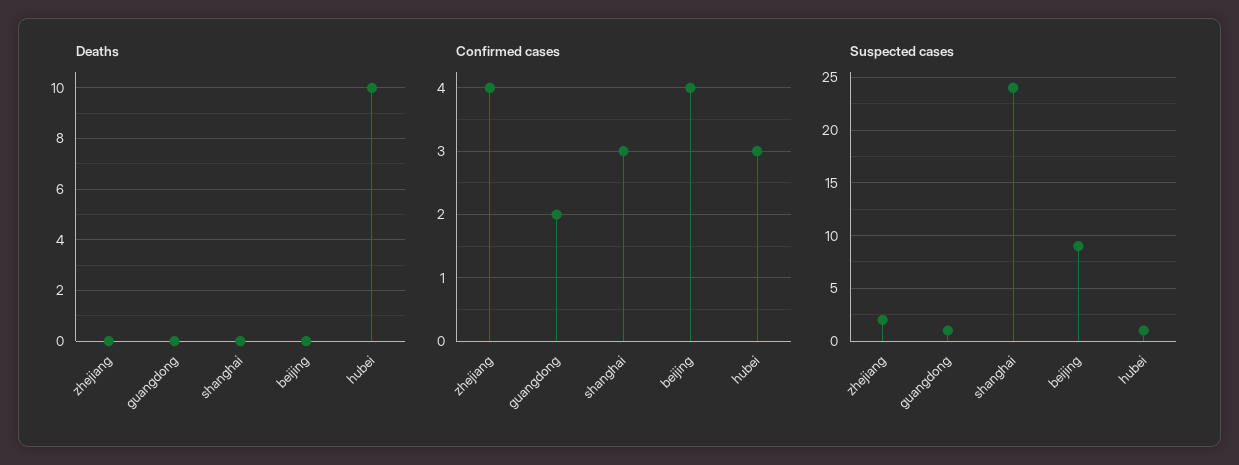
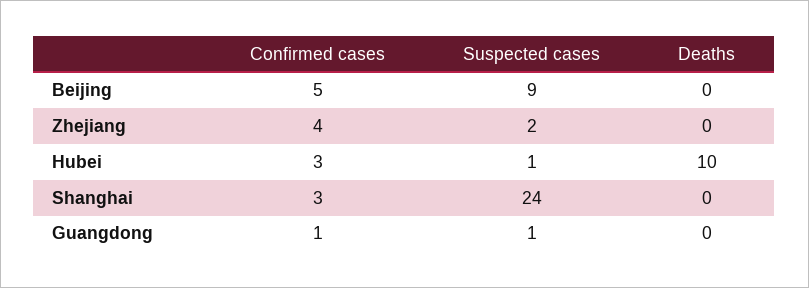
  {
    "Deaths": {
      "zhejiang": 0,
      "guangdong": 0,
      "shanghai": 0,
      "beijing": 0,
      "hubei": 10
    },
    "Confirmed cases": {
      "zhejiang": 4,
-     "guangdong": 2,
+     "guangdong": 1,
      "shanghai": 3,
-     "beijing": 4,
+     "beijing": 5,
      "hubei": 3
    },
    "Suspected cases": {
      "zhejiang": 2,
      "guangdong": 1,
      "shanghai": 24,
      "beijing": 9,
      "hubei": 1
    }
  }

